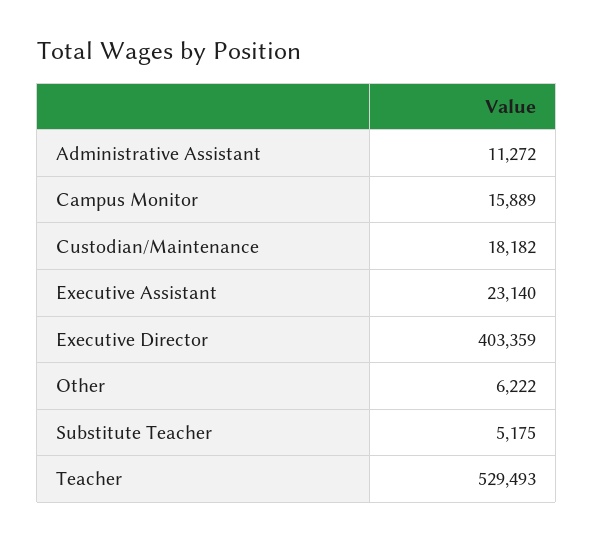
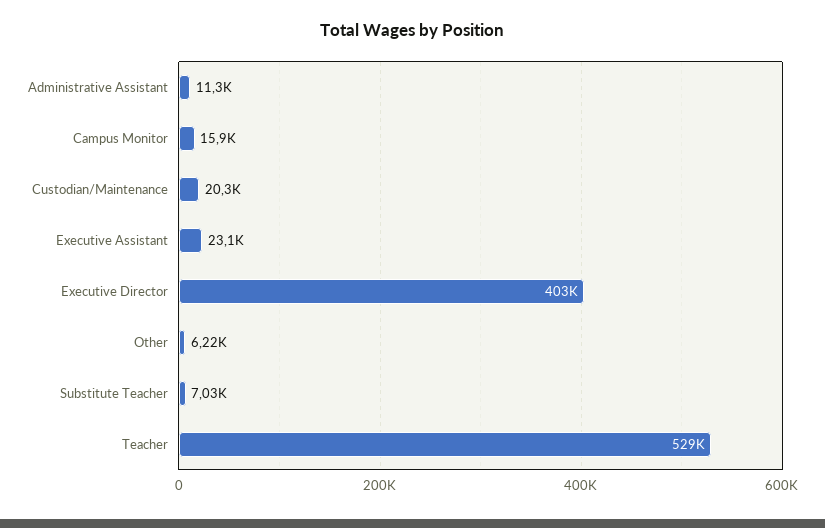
  {
    "Administrative Assistant": 11272,
    "Campus Monitor": 15889,
-   "Custodian/Maintenance": 18182,
+   "Custodian/Maintenance": 20300,
    "Executive Assistant": 23140,
    "Executive Director": 403359,
    "Other": 6222,
-   "Substitute Teacher": 5175,
+   "Substitute Teacher": 7030,
    "Teacher": 529493
  }

